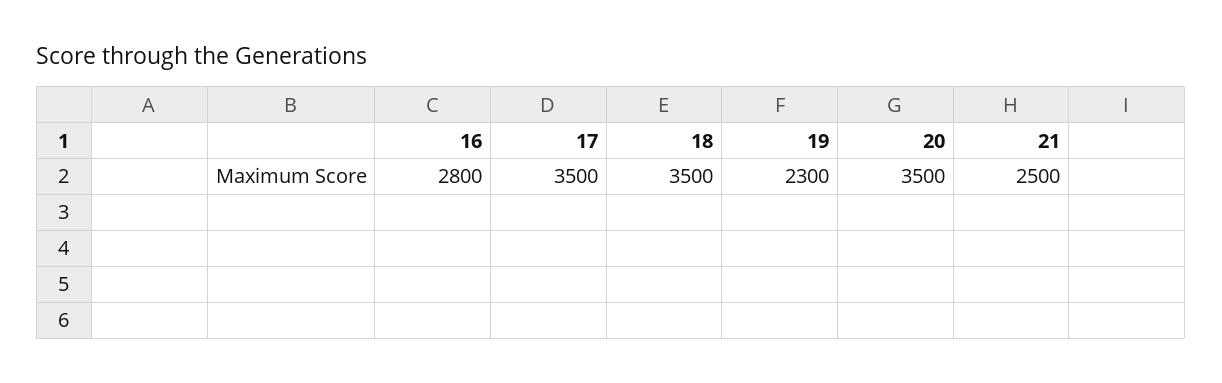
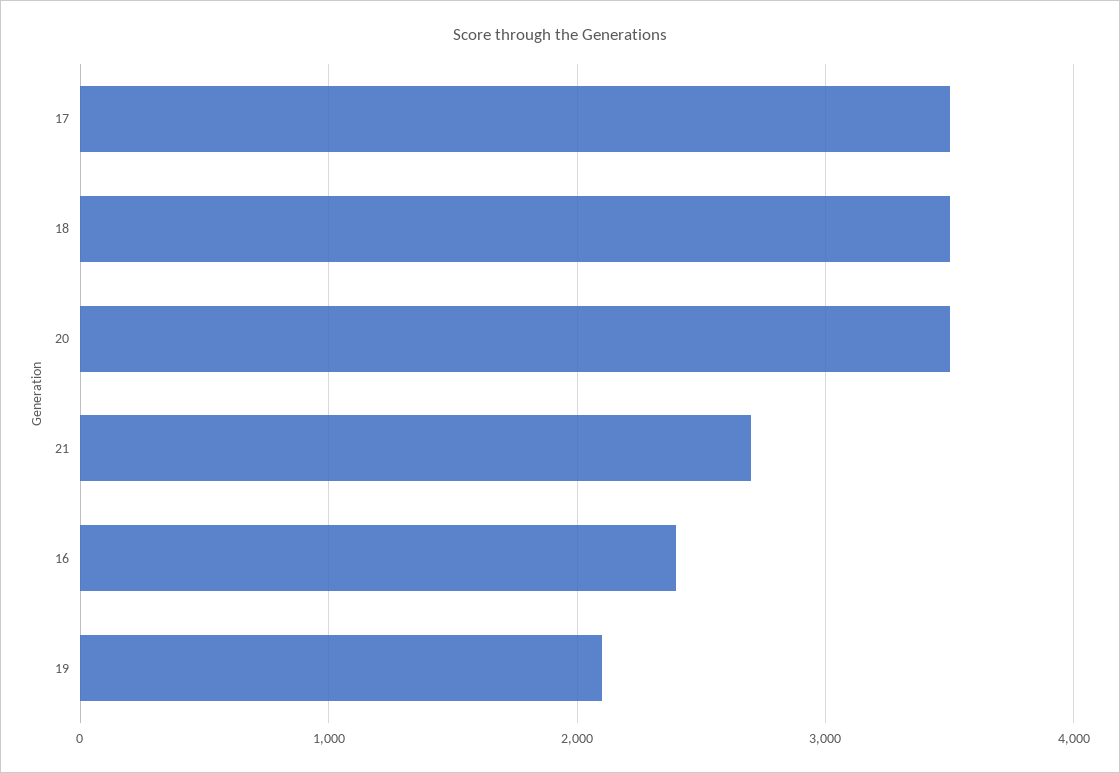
  {
-   "16": 2800,
+   "16": 2400,
    "17": 3500,
    "18": 3500,
-   "19": 2300,
+   "19": 2100,
    "20": 3500,
-   "21": 2500
+   "21": 2700
  }

